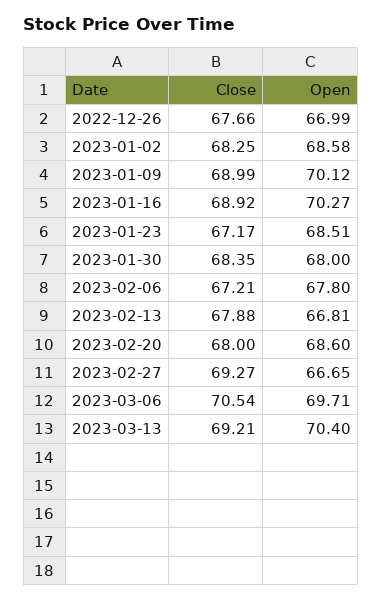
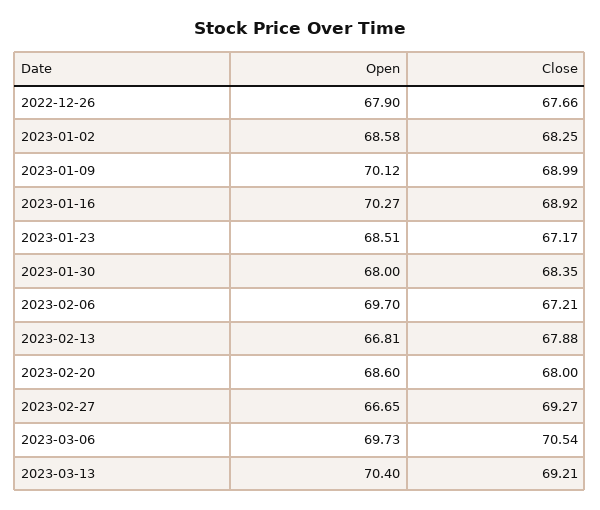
  {
    "Close": {
      "2022-12-26": 67.66,
      "2023-01-02": 68.25,
      "2023-01-09": 68.99,
      "2023-01-16": 68.92,
      "2023-01-23": 67.17,
      "2023-01-30": 68.35,
      "2023-02-06": 67.21,
      "2023-02-13": 67.88,
      "2023-02-20": 68,
      "2023-02-27": 69.27,
      "2023-03-06": 70.54,
      "2023-03-13": 69.21
    },
    "Open": {
-     "2022-12-26": 66.99,
+     "2022-12-26": 67.9,
      "2023-01-02": 68.58,
      "2023-01-09": 70.12,
      "2023-01-16": 70.27,
      "2023-01-23": 68.51,
      "2023-01-30": 68,
-     "2023-02-06": 67.8,
+     "2023-02-06": 69.7,
      "2023-02-13": 66.81,
      "2023-02-20": 68.6,
      "2023-02-27": 66.65,
-     "2023-03-06": 69.71,
+     "2023-03-06": 69.73,
      "2023-03-13": 70.4
    }
  }

